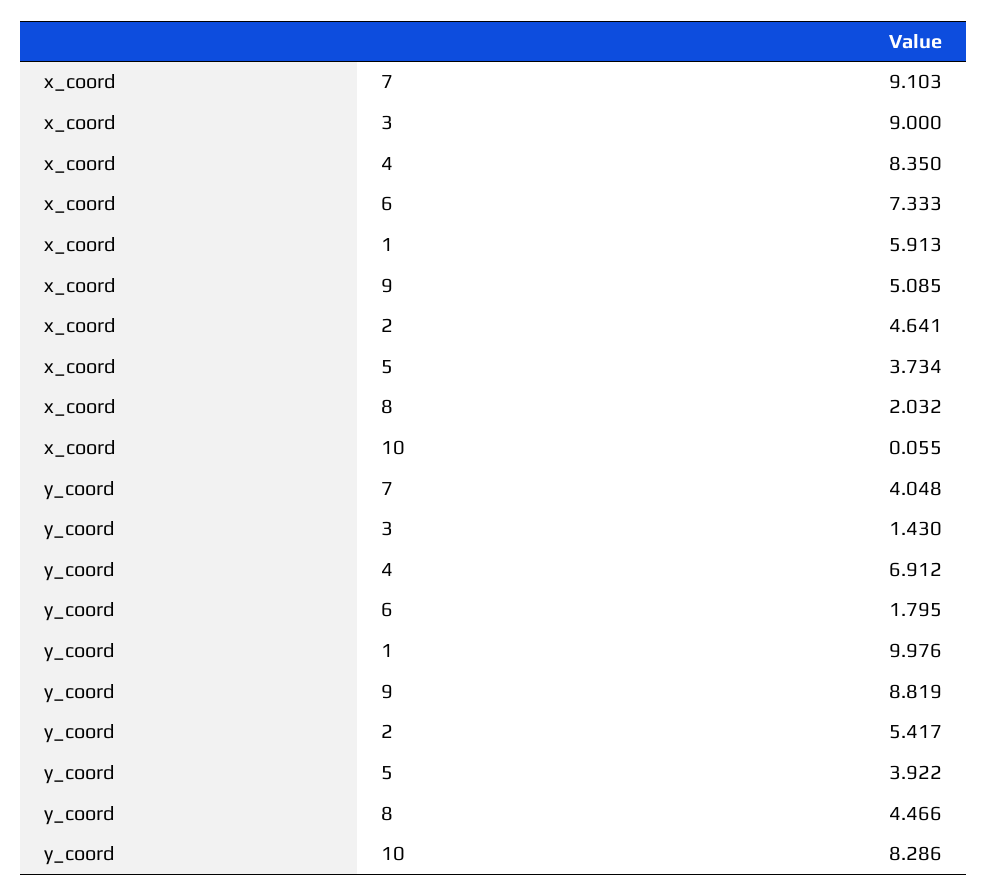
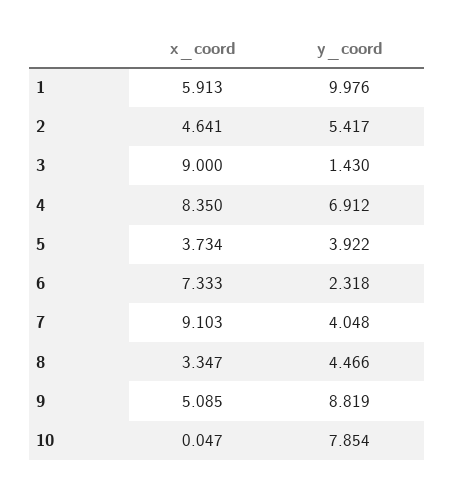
  {
    "x_coord": {
      "7": 9.103,
      "3": 9,
      "4": 8.35,
      "6": 7.333,
      "1": 5.913,
      "9": 5.085,
      "2": 4.641,
      "5": 3.734,
-     "8": 2.032,
+     "8": 3.347,
-     "10": 0.055
+     "10": 0.047
    },
    "y_coord": {
      "7": 4.048,
      "3": 1.43,
      "4": 6.912,
-     "6": 1.795,
+     "6": 2.318,
      "1": 9.976,
      "9": 8.819,
      "2": 5.417,
      "5": 3.922,
      "8": 4.466,
-     "10": 8.286
+     "10": 7.854
    }
  }

